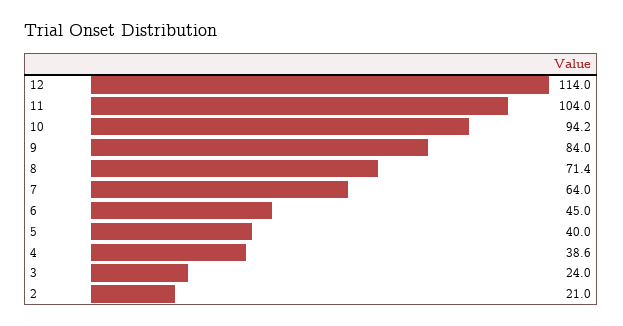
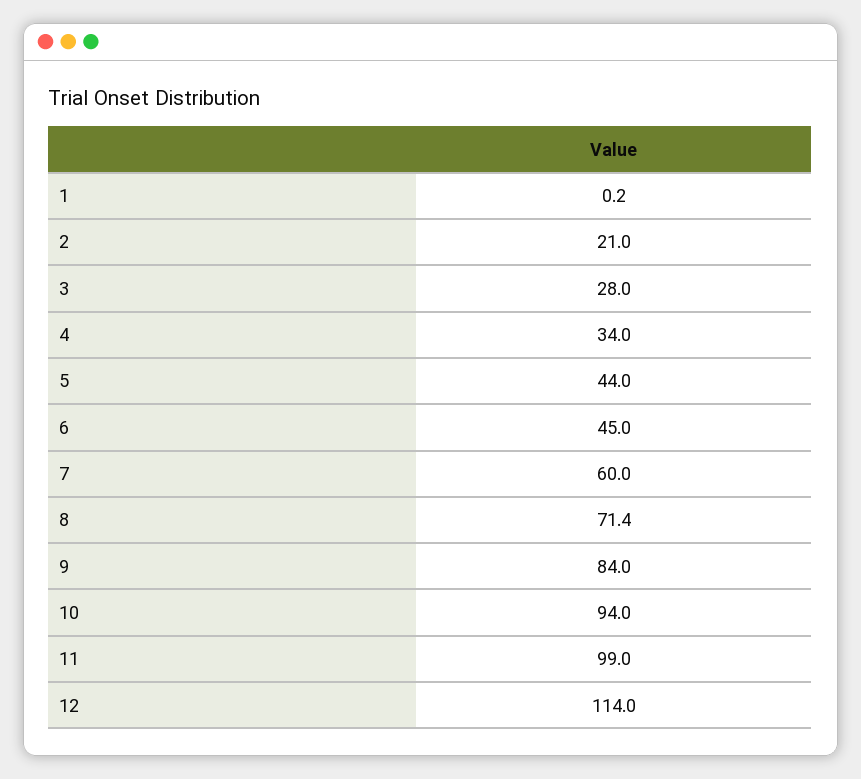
  {
    "12": 114,
-   "11": 104,
+   "11": 99,
-   "10": 94.2,
+   "10": 94,
    "9": 84,
    "8": 71.4,
-   "7": 64,
+   "7": 60,
    "6": 45,
-   "5": 40,
+   "5": 44,
-   "4": 38.6,
+   "4": 34,
-   "3": 24,
+   "3": 28,
-   "2": 21
+   "2": 21,
+   "1": 0.2
  }

